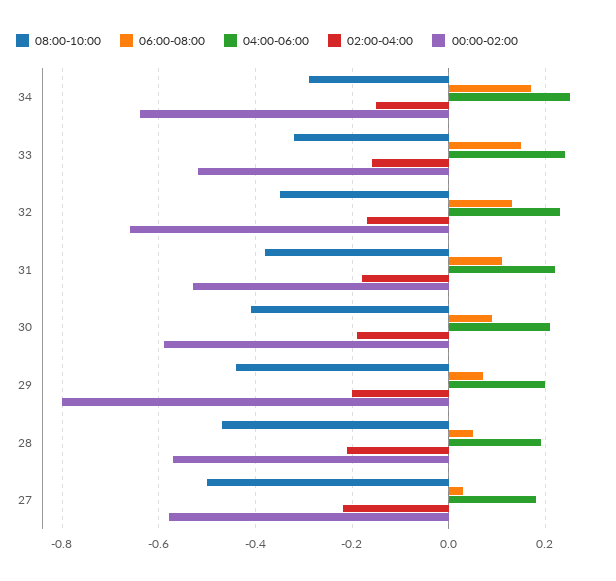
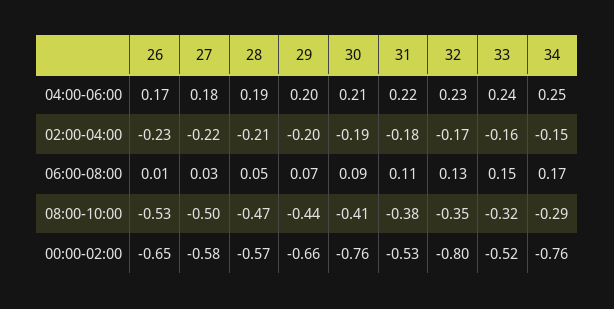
  {
    "08:00-10:00": {
      "34": -0.29,
      "33": -0.32,
      "32": -0.35,
      "31": -0.38,
      "30": -0.41,
      "29": -0.44,
      "28": -0.47,
-     "27": -0.5
+     "27": -0.5,
+     "26": -0.53
    },
    "06:00-08:00": {
      "34": 0.17,
      "33": 0.15,
      "32": 0.13,
      "31": 0.11,
      "30": 0.09,
      "29": 0.07,
      "28": 0.05,
-     "27": 0.03
+     "27": 0.03,
+     "26": 0.01
    },
    "04:00-06:00": {
      "34": 0.25,
      "33": 0.24,
      "32": 0.23,
      "31": 0.22,
      "30": 0.21,
      "29": 0.2,
      "28": 0.19,
-     "27": 0.18
+     "27": 0.18,
+     "26": 0.17
    },
    "02:00-04:00": {
      "34": -0.15,
      "33": -0.16,
      "32": -0.17,
      "31": -0.18,
      "30": -0.19,
      "29": -0.2,
      "28": -0.21,
-     "27": -0.22
+     "27": -0.22,
+     "26": -0.23
    },
    "00:00-02:00": {
-     "34": -0.65,
+     "34": -0.76,
      "33": -0.52,
-     "32": -0.65,
+     "32": -0.8,
      "31": -0.53,
-     "30": -0.6,
+     "30": -0.76,
-     "29": -0.8,
+     "29": -0.66,
      "28": -0.57,
-     "27": -0.58
+     "27": -0.58,
+     "26": -0.65
    }
  }

